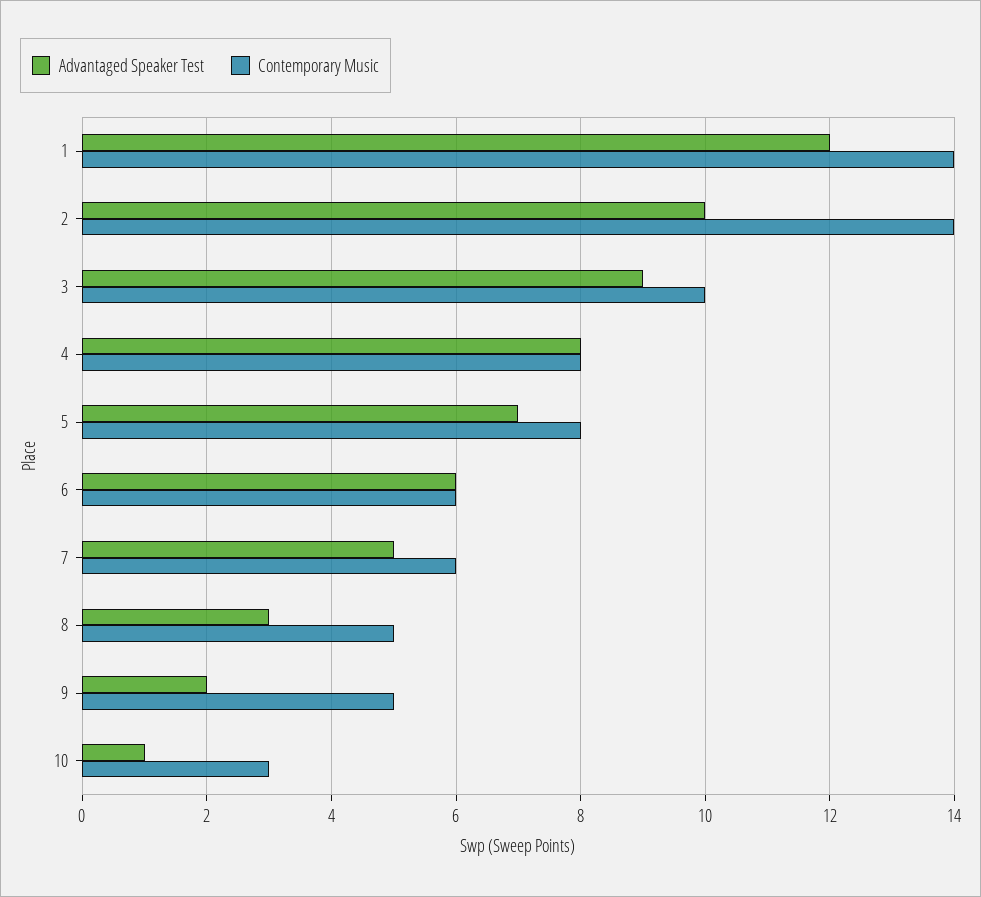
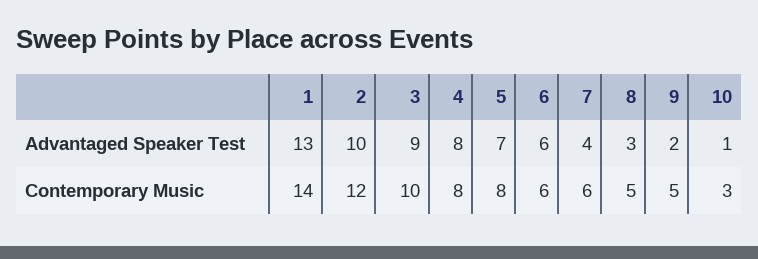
  {
    "Advantaged Speaker Test": {
-     "1": 12,
+     "1": 13,
      "2": 10,
      "3": 9,
      "4": 8,
      "5": 7,
      "6": 6,
-     "7": 5,
+     "7": 4,
      "8": 3,
      "9": 2,
      "10": 1
    },
    "Contemporary Music": {
      "1": 14,
-     "2": 14,
+     "2": 12,
      "3": 10,
      "4": 8,
      "5": 8,
      "6": 6,
      "7": 6,
      "8": 5,
      "9": 5,
      "10": 3
    }
  }

